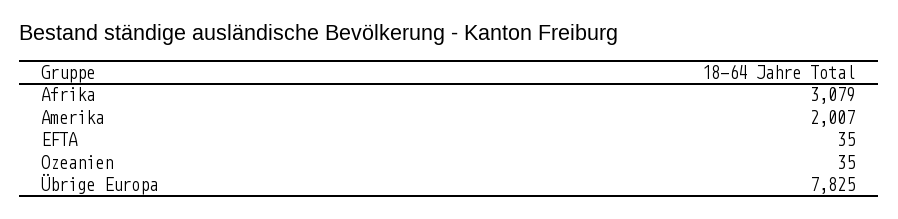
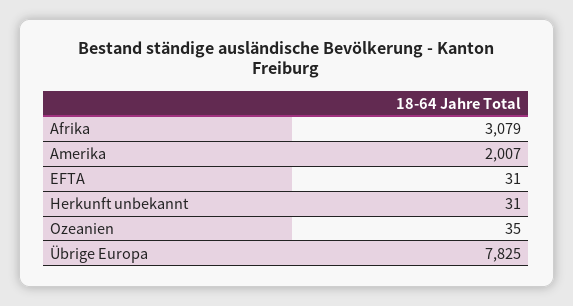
  {
    "Afrika": 3079,
    "Amerika": 2007,
-   "EFTA": 35,
+   "EFTA": 31,
    "Ozeanien": 35,
-   "Übrige Europa": 7825
+   "Übrige Europa": 7825,
+   "Herkunft unbekannt": 31
  }

